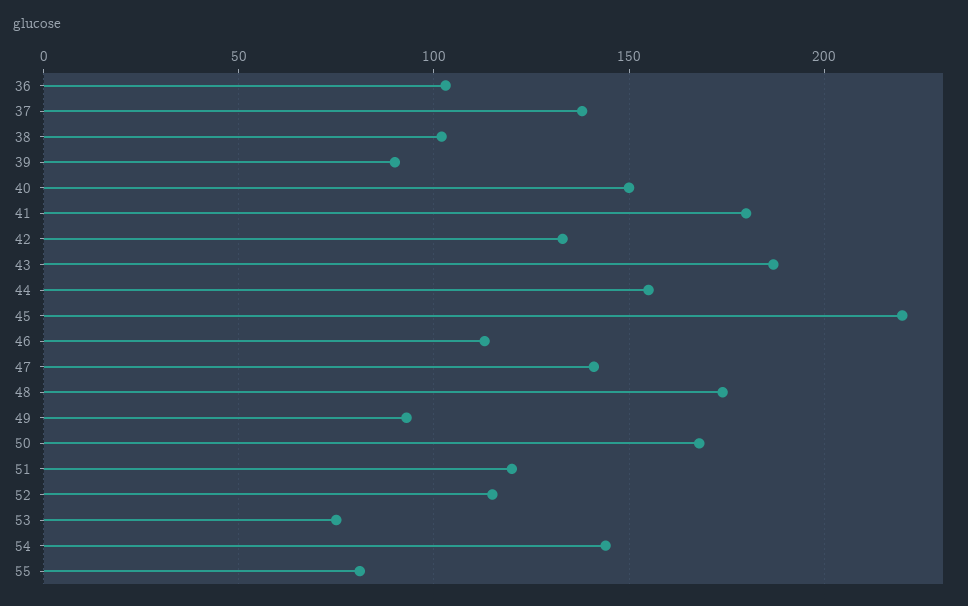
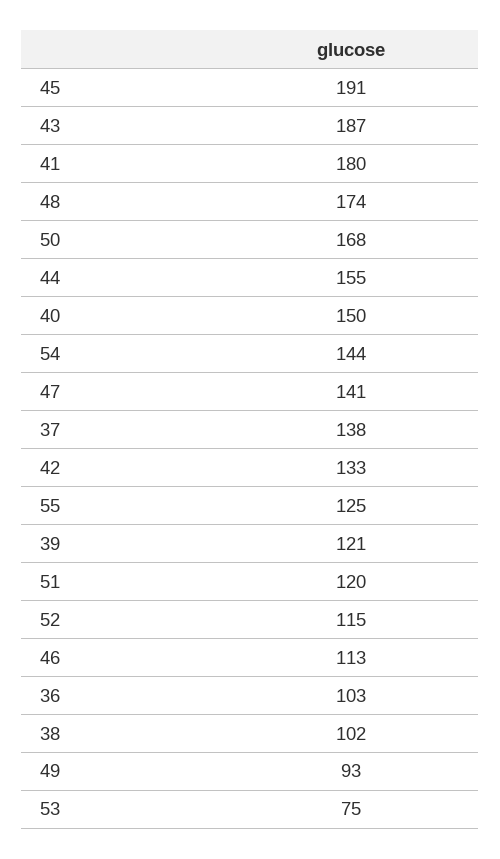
  {
    "36": 103,
    "37": 138,
    "38": 102,
-   "39": 90,
+   "39": 121,
    "40": 150,
    "41": 180,
    "42": 133,
    "43": 187,
    "44": 155,
-   "45": 220,
+   "45": 191,
    "46": 113,
    "47": 141,
    "48": 174,
    "49": 93,
    "50": 168,
    "51": 120,
    "52": 115,
    "53": 75,
    "54": 144,
-   "55": 80
+   "55": 125
  }

